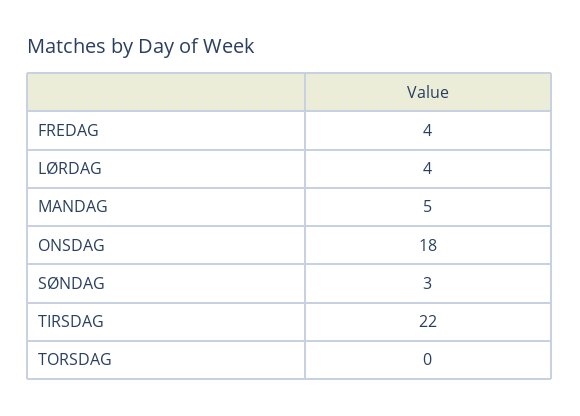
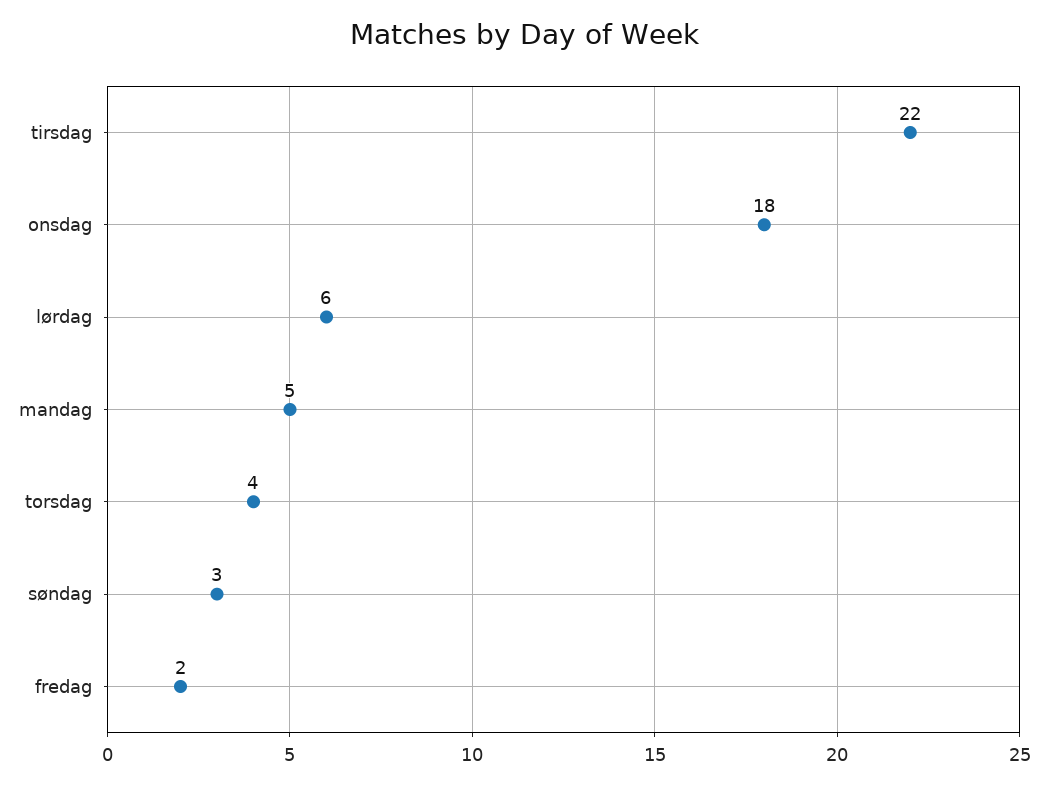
  {
-   "FREDAG": 4,
+   "FREDAG": 2,
-   "LØRDAG": 4,
+   "LØRDAG": 6,
    "MANDAG": 5,
    "ONSDAG": 18,
    "SØNDAG": 3,
    "TIRSDAG": 22,
-   "TORSDAG": 0
+   "TORSDAG": 4
  }

